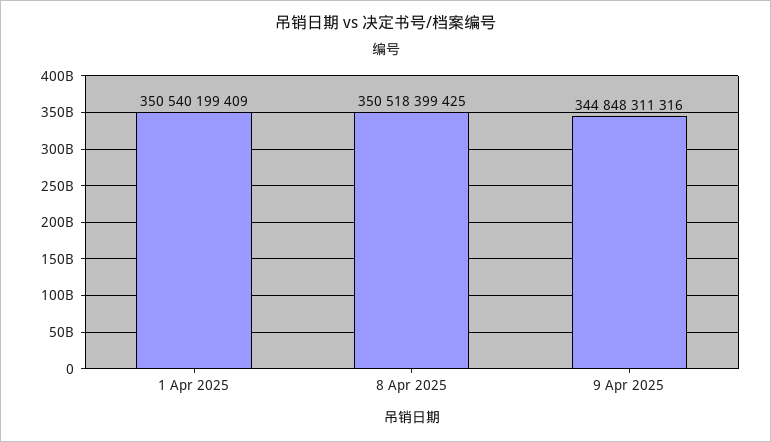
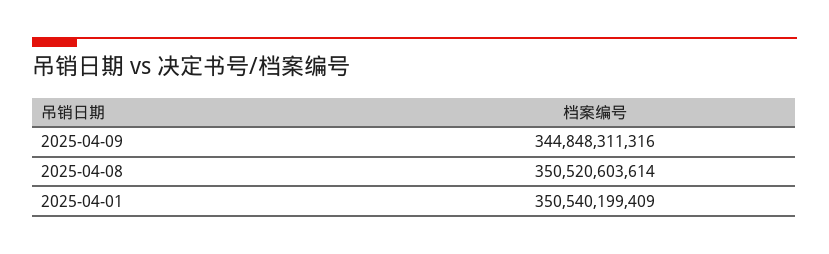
  {
    "1 Apr 2025": 350540199409,
-   "8 Apr 2025": 350518399425,
+   "8 Apr 2025": 350520603614,
    "9 Apr 2025": 344848311316
  }

